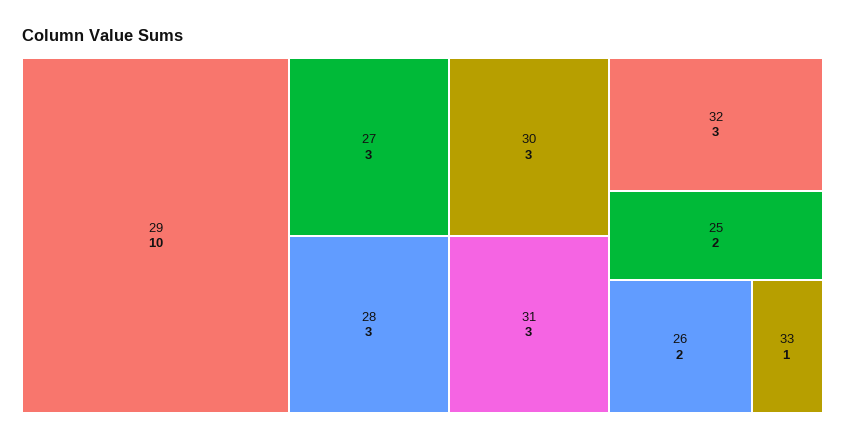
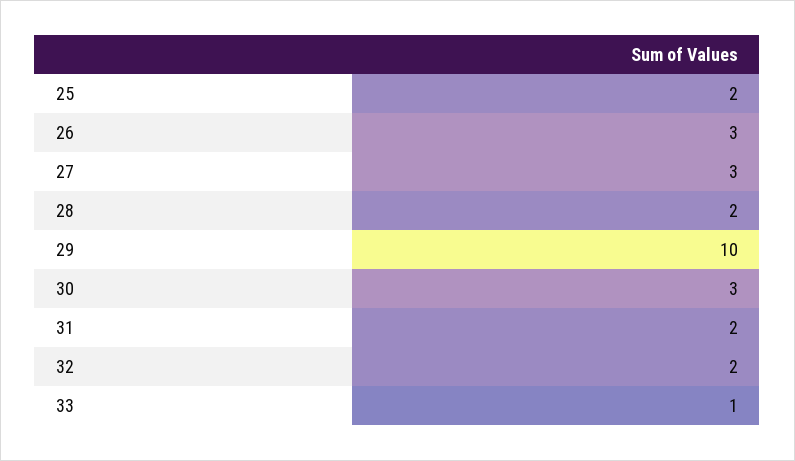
  {
    "29": 10,
    "27": 3,
-   "28": 3,
+   "28": 2,
    "30": 3,
-   "31": 3,
+   "31": 2,
-   "32": 3,
+   "32": 2,
    "25": 2,
-   "26": 2,
+   "26": 3,
    "33": 1
  }

